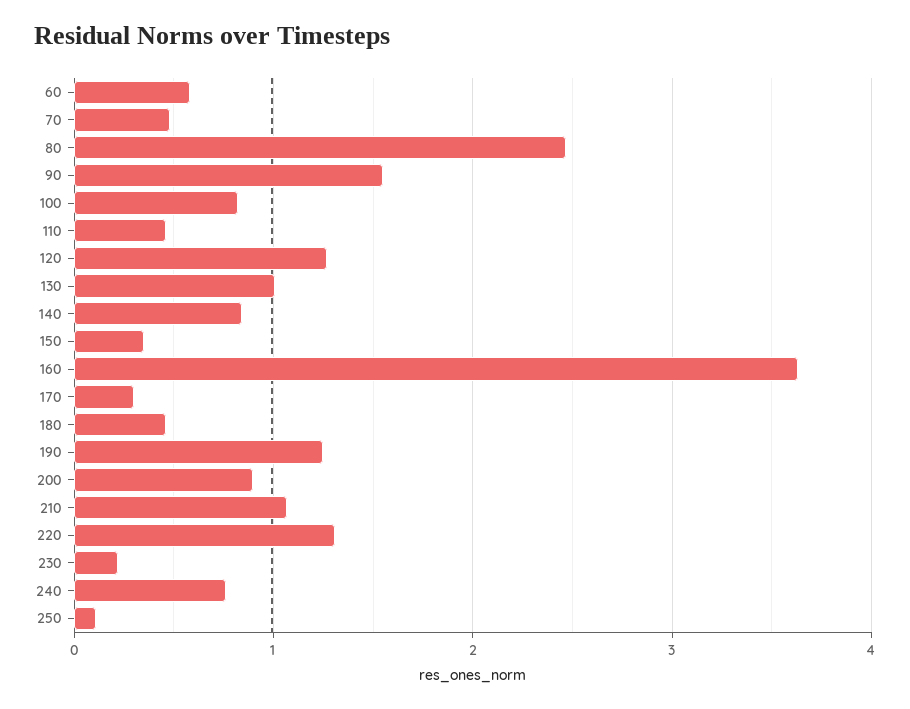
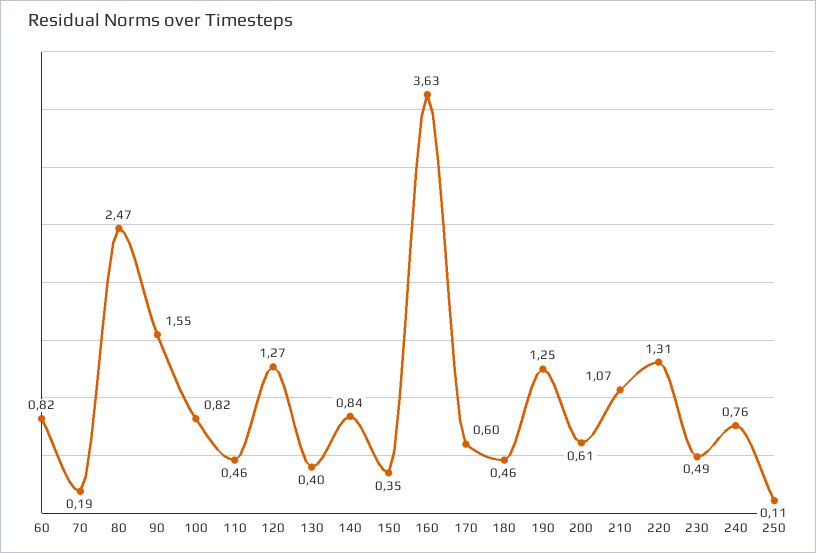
  {
-   "60": 0.6,
+   "60": 0.82,
-   "70": 0.5,
+   "70": 0.19,
    "80": 2.47,
    "90": 1.55,
    "100": 0.82,
    "110": 0.46,
    "120": 1.27,
-   "130": 1,
+   "130": 0.4,
    "140": 0.84,
    "150": 0.35,
    "160": 3.63,
-   "170": 0.3,
+   "170": 0.6,
    "180": 0.46,
    "190": 1.25,
-   "200": 0.9,
+   "200": 0.61,
    "210": 1.07,
    "220": 1.31,
-   "230": 0.2,
+   "230": 0.49,
    "240": 0.76,
    "250": 0.11
  }

